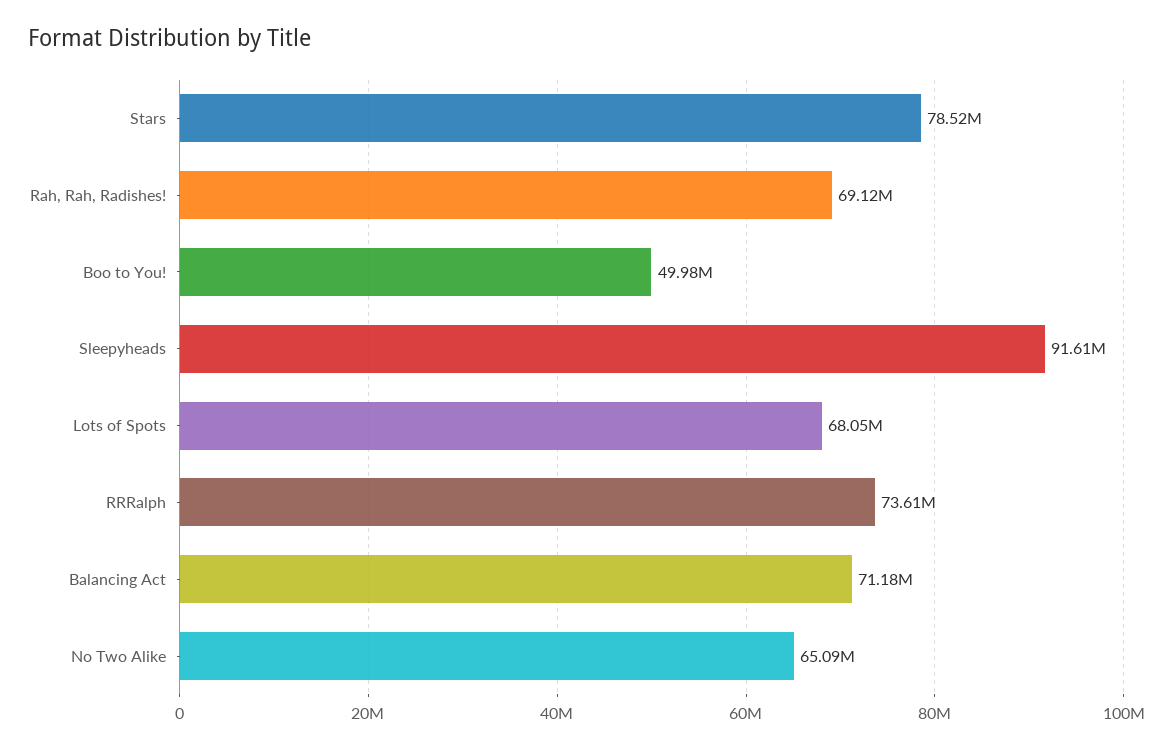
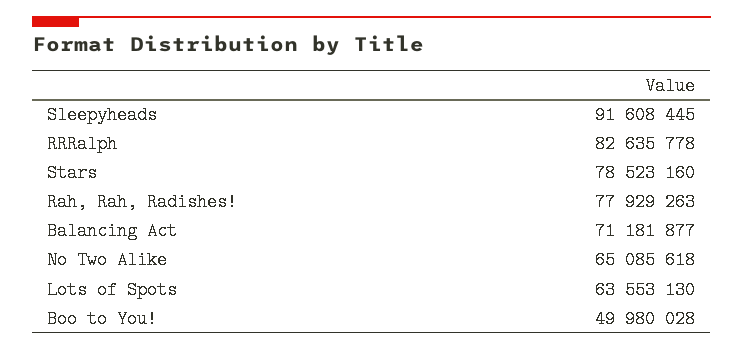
  {
    "Stars": 78523160,
-   "Rah, Rah, Radishes!": 69120000,
+   "Rah, Rah, Radishes!": 77929263,
    "Boo to You!": 49980028,
    "Sleepyheads": 91608445,
-   "Lots of Spots": 68050000,
+   "Lots of Spots": 63553130,
-   "RRRalph": 73610000,
+   "RRRalph": 82635778,
    "Balancing Act": 71181877,
    "No Two Alike": 65085618
  }

